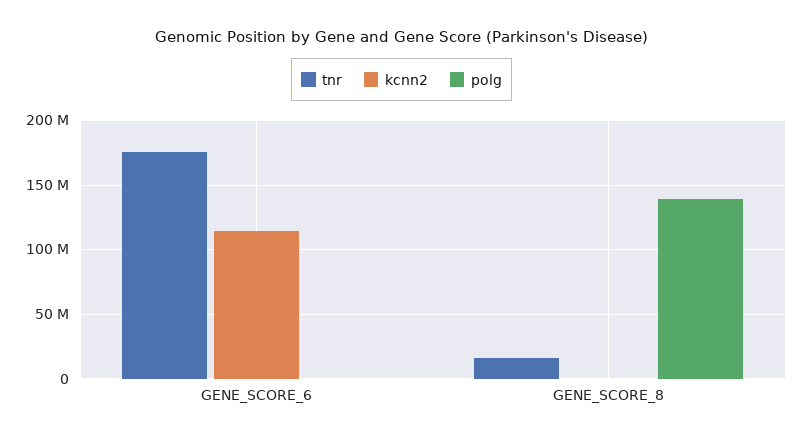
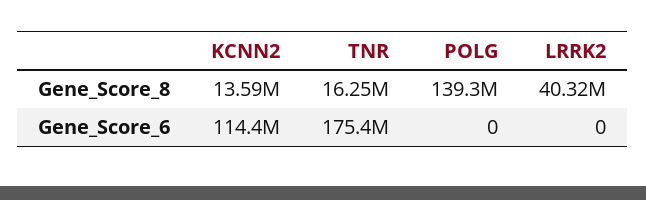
  {
    "tnr": {
      "GENE_SCORE_6": 175400000,
      "GENE_SCORE_8": 16250000
    },
    "kcnn2": {
      "GENE_SCORE_6": 114400000,
-     "GENE_SCORE_8": 0
+     "GENE_SCORE_8": 13590000
    },
    "polg": {
      "GENE_SCORE_6": 0,
      "GENE_SCORE_8": 139300000
-   }
+   },
+   "LRRK2": {
+     "GENE_SCORE_8": 40320000,
+     "GENE_SCORE_6": 0
+   }
  }

